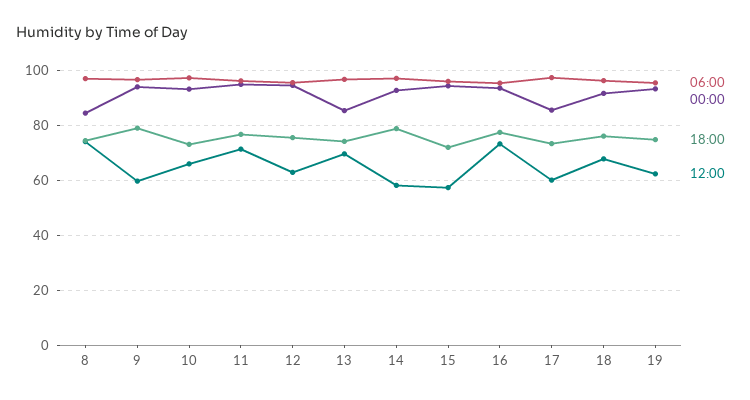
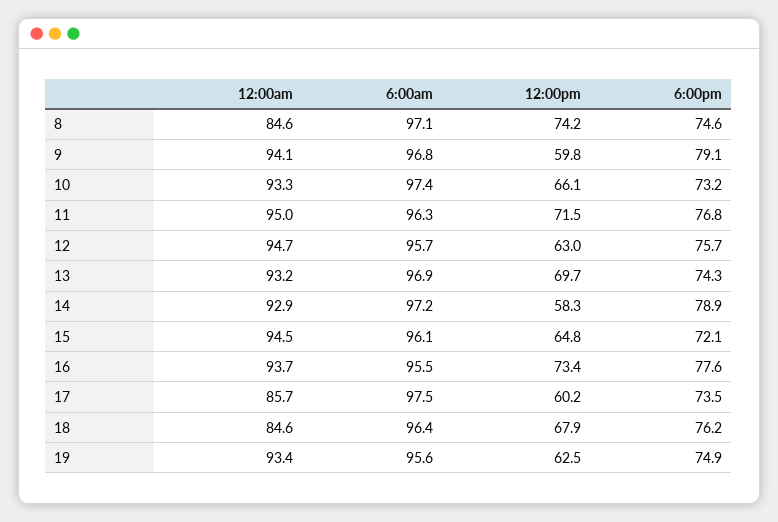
  {
    "06:00": {
      "8": 97.1,
      "9": 96.8,
      "10": 97.4,
      "11": 96.3,
      "12": 95.7,
      "13": 96.9,
      "14": 97.2,
      "15": 96.1,
      "16": 95.5,
      "17": 97.5,
      "18": 96.4,
      "19": 95.6
    },
    "00:00": {
      "8": 84.6,
      "9": 94.1,
      "10": 93.3,
      "11": 95,
      "12": 94.7,
-     "13": 85,
+     "13": 93.2,
      "14": 92.9,
      "15": 94.5,
      "16": 93.7,
      "17": 85.7,
-     "18": 92.5,
+     "18": 84.6,
      "19": 93.4
    },
    "18:00": {
      "8": 74.6,
      "9": 79.1,
      "10": 73.2,
      "11": 76.8,
      "12": 75.7,
      "13": 74.3,
      "14": 78.9,
      "15": 72.1,
      "16": 77.6,
      "17": 73.5,
      "18": 76.2,
      "19": 74.9
    },
    "12:00": {
      "8": 74.2,
      "9": 59.8,
      "10": 66.1,
      "11": 71.5,
      "12": 63,
      "13": 69.7,
      "14": 58.3,
-     "15": 57.5,
+     "15": 64.8,
      "16": 73.4,
      "17": 60.2,
      "18": 67.9,
      "19": 62.5
    }
  }

